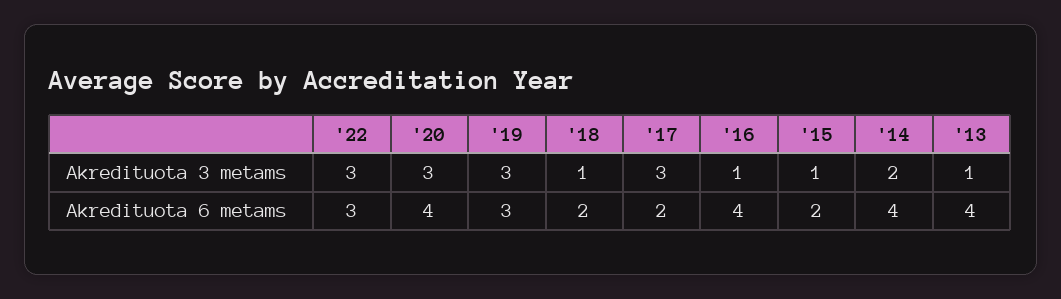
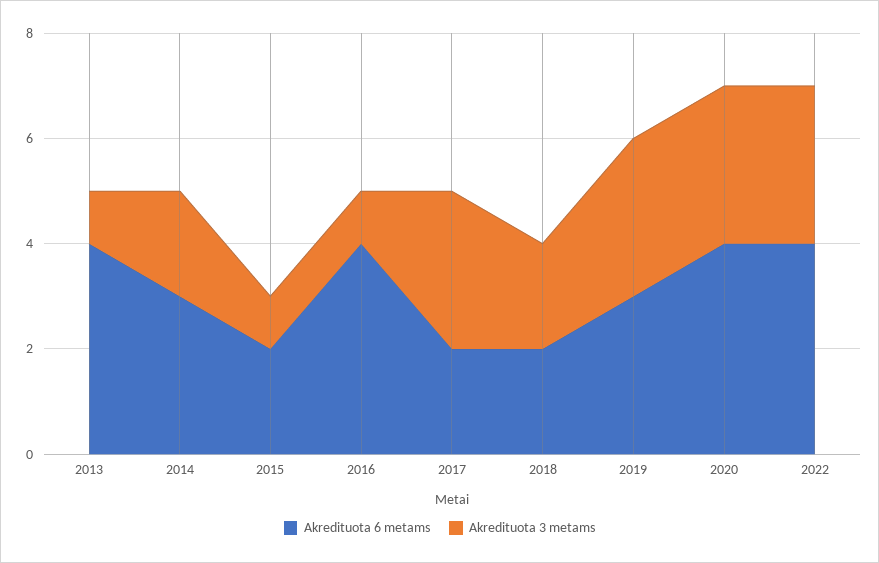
  {
    "Akredituota 3 metams": {
      "'22": 3,
      "'20": 3,
      "'19": 3,
-     "'18": 1,
+     "'18": 2,
      "'17": 3,
      "'16": 1,
      "'15": 1,
      "'14": 2,
      "'13": 1
    },
    "Akredituota 6 metams": {
-     "'22": 3,
+     "'22": 4,
      "'20": 4,
      "'19": 3,
      "'18": 2,
      "'17": 2,
      "'16": 4,
      "'15": 2,
-     "'14": 4,
+     "'14": 3,
      "'13": 4
    }
  }

